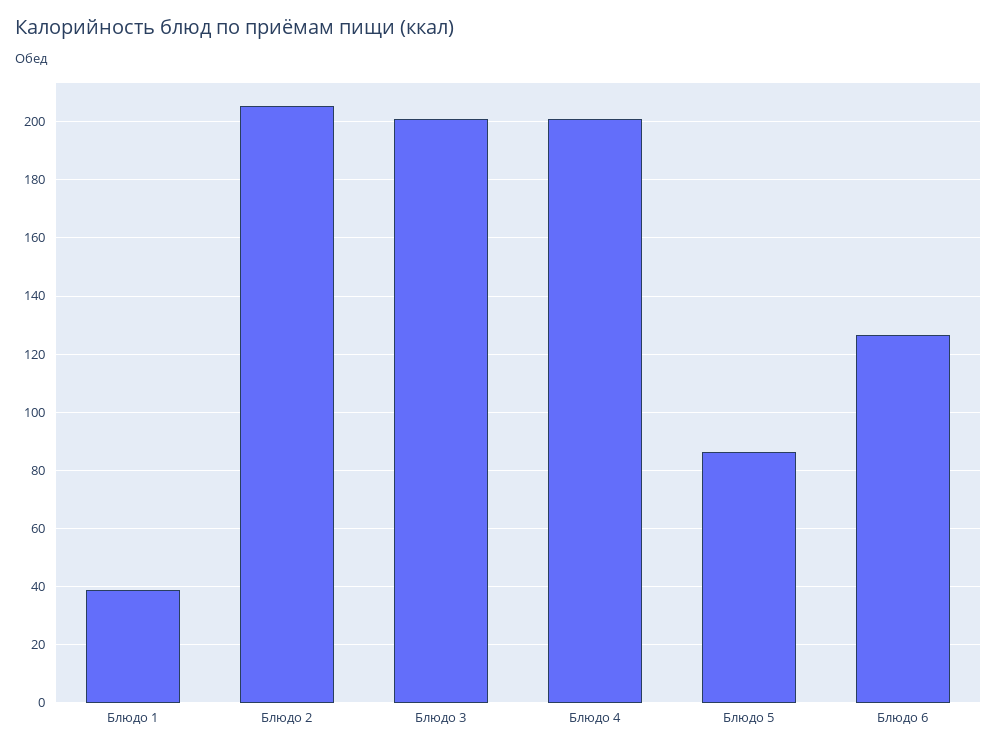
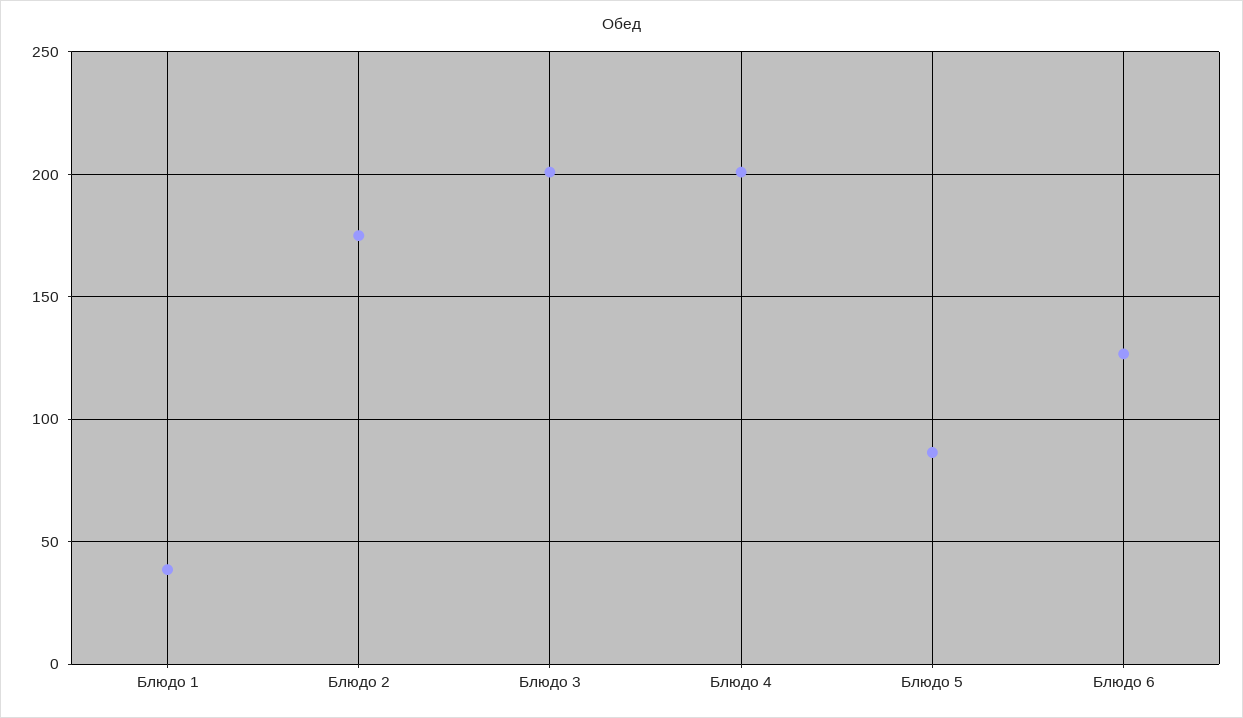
  {
    "Блюдо 1": 37.5,
-   "Блюдо 2": 205,
+   "Блюдо 2": 175,
    "Блюдо 3": 200,
    "Блюдо 4": 200,
    "Блюдо 5": 87.5,
    "Блюдо 6": 127.5
  }

